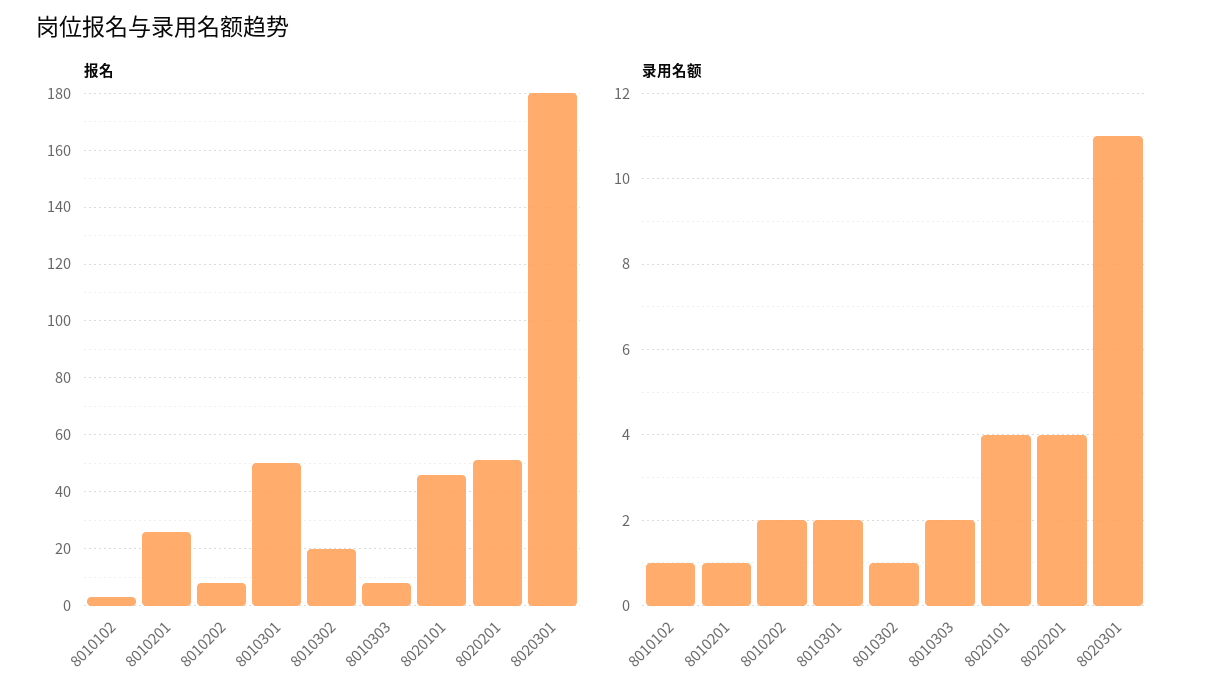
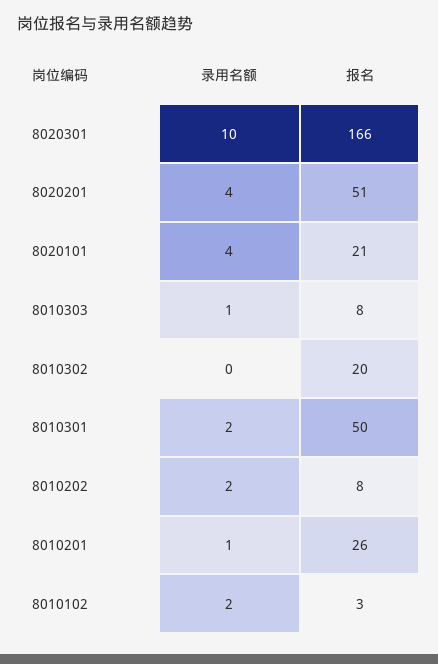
  {
    "报名": {
      "8010102": 3,
      "8010201": 26,
      "8010202": 8,
      "8010301": 50,
      "8010302": 20,
      "8010303": 8,
-     "8020101": 45,
+     "8020101": 21,
      "8020201": 51,
-     "8020301": 180
+     "8020301": 166
    },
    "录用名额": {
-     "8010102": 1,
+     "8010102": 2,
      "8010201": 1,
      "8010202": 2,
      "8010301": 2,
-     "8010302": 1,
+     "8010302": 0,
-     "8010303": 2,
+     "8010303": 1,
      "8020101": 4,
      "8020201": 4,
-     "8020301": 11
+     "8020301": 10
    }
  }

